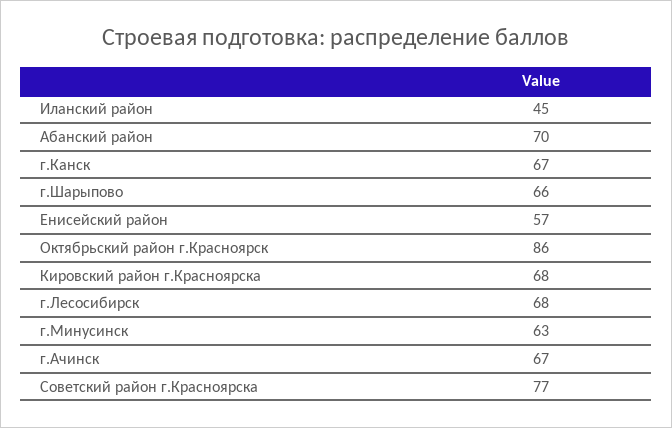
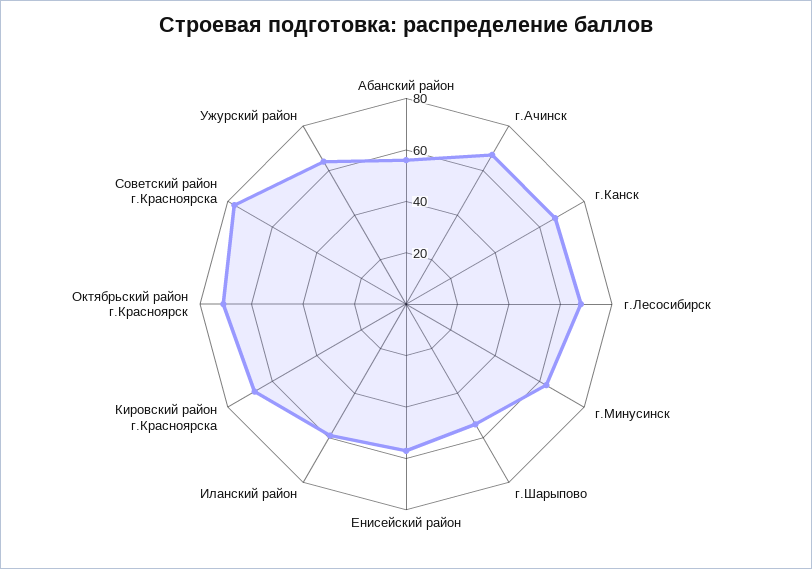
  {
-   "Иланский район": 45,
+   "Иланский район": 60,
-   "Абанский район": 70,
+   "Абанский район": 55,
    "г.Канск": 67,
-   "г.Шарыпово": 66,
+   "г.Шарыпово": 55,
    "Енисейский район": 57,
-   "Октябрьский район г.Красноярск": 86,
+   "Октябрьский район г.Красноярск": 70,
    "Кировский район г.Красноярска": 68,
    "г.Лесосибирск": 68,
    "г.Минусинск": 63,
    "г.Ачинск": 67,
-   "Советский район г.Красноярска": 77
+   "Советский район г.Красноярска": 77,
+   "Ужурский район": 65
  }

